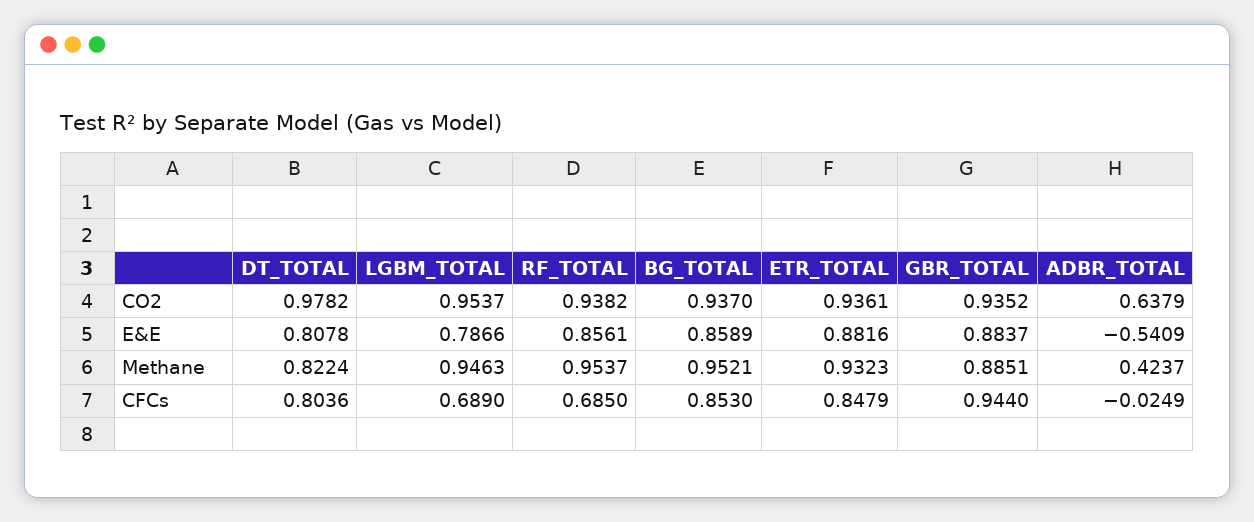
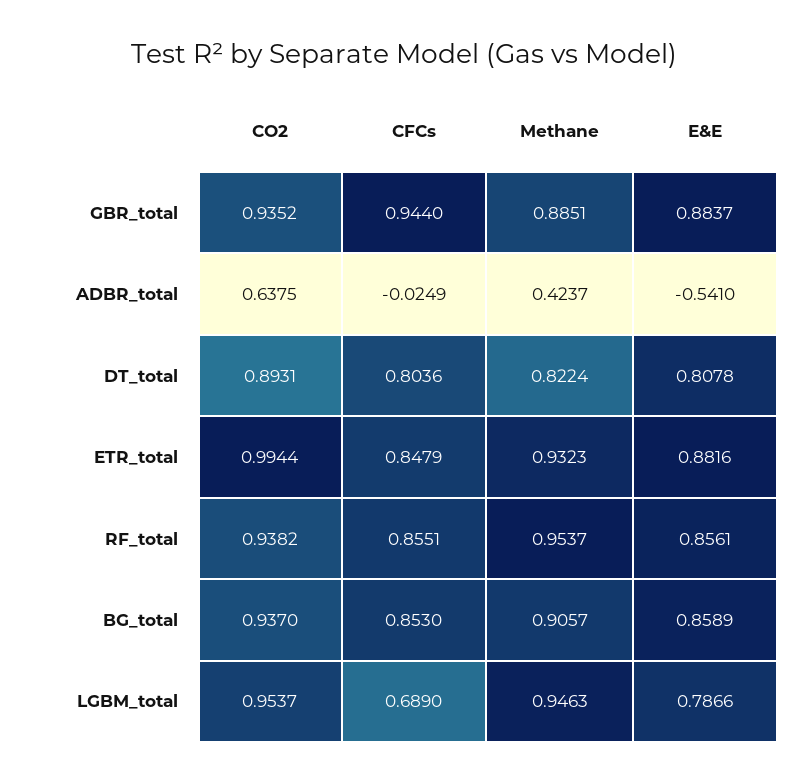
  {
    "DT_TOTAL": {
-     "CO2": 0.9782,
+     "CO2": 0.8931,
      "E&E": 0.8078,
      "Methane": 0.8224,
      "CFCs": 0.8036
    },
    "LGBM_TOTAL": {
      "CO2": 0.9537,
      "E&E": 0.7866,
      "Methane": 0.9463,
      "CFCs": 0.689
    },
    "RF_TOTAL": {
      "CO2": 0.9382,
      "E&E": 0.8561,
      "Methane": 0.9537,
-     "CFCs": 0.685
+     "CFCs": 0.8551
    },
    "BG_TOTAL": {
      "CO2": 0.937,
      "E&E": 0.8589,
-     "Methane": 0.9521,
+     "Methane": 0.9057,
      "CFCs": 0.853
    },
    "ETR_TOTAL": {
-     "CO2": 0.9361,
+     "CO2": 0.9944,
      "E&E": 0.8816,
      "Methane": 0.9323,
      "CFCs": 0.8479
    },
    "GBR_TOTAL": {
      "CO2": 0.9352,
      "E&E": 0.8837,
      "Methane": 0.8851,
      "CFCs": 0.944
    },
    "ADBR_TOTAL": {
-     "CO2": 0.6379,
+     "CO2": 0.6375,
-     "E&E": -0.5409,
+     "E&E": -0.541,
      "Methane": 0.4237,
      "CFCs": -0.0249
    }
  }

